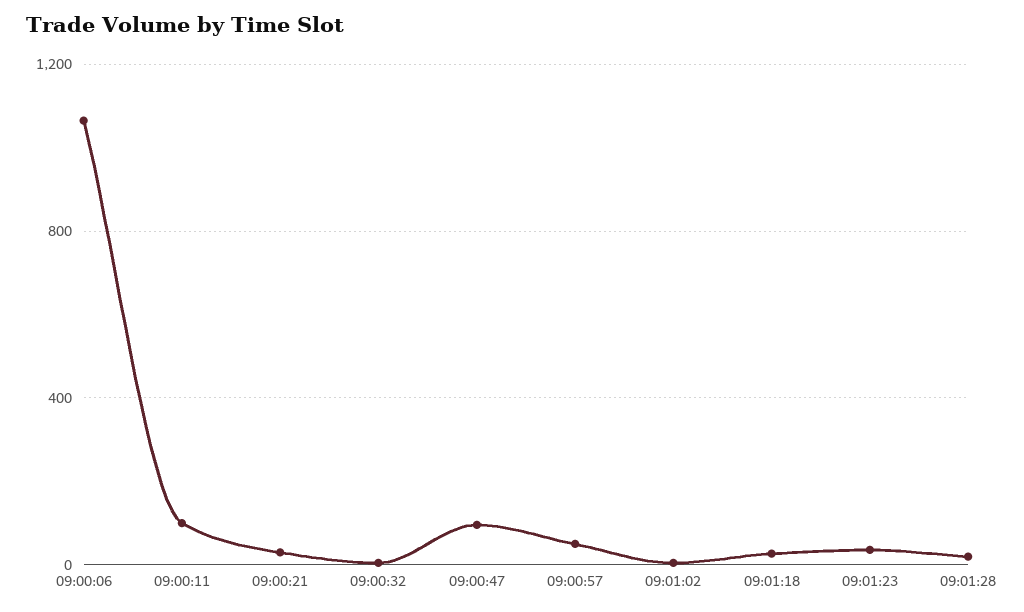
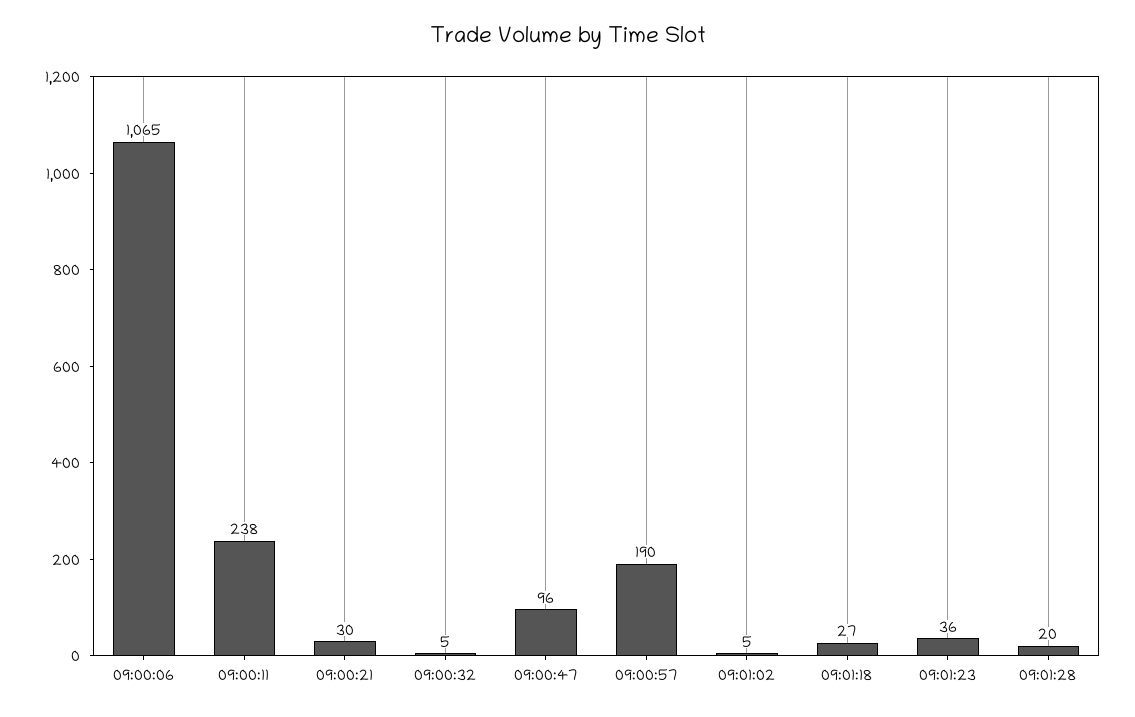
  {
    "09:00:06": 1065,
-   "09:00:11": 100,
+   "09:00:11": 238,
    "09:00:21": 30,
    "09:00:32": 5,
    "09:00:47": 96,
-   "09:00:57": 50,
+   "09:00:57": 190,
    "09:01:02": 5,
    "09:01:18": 27,
    "09:01:23": 36,
    "09:01:28": 20
  }

